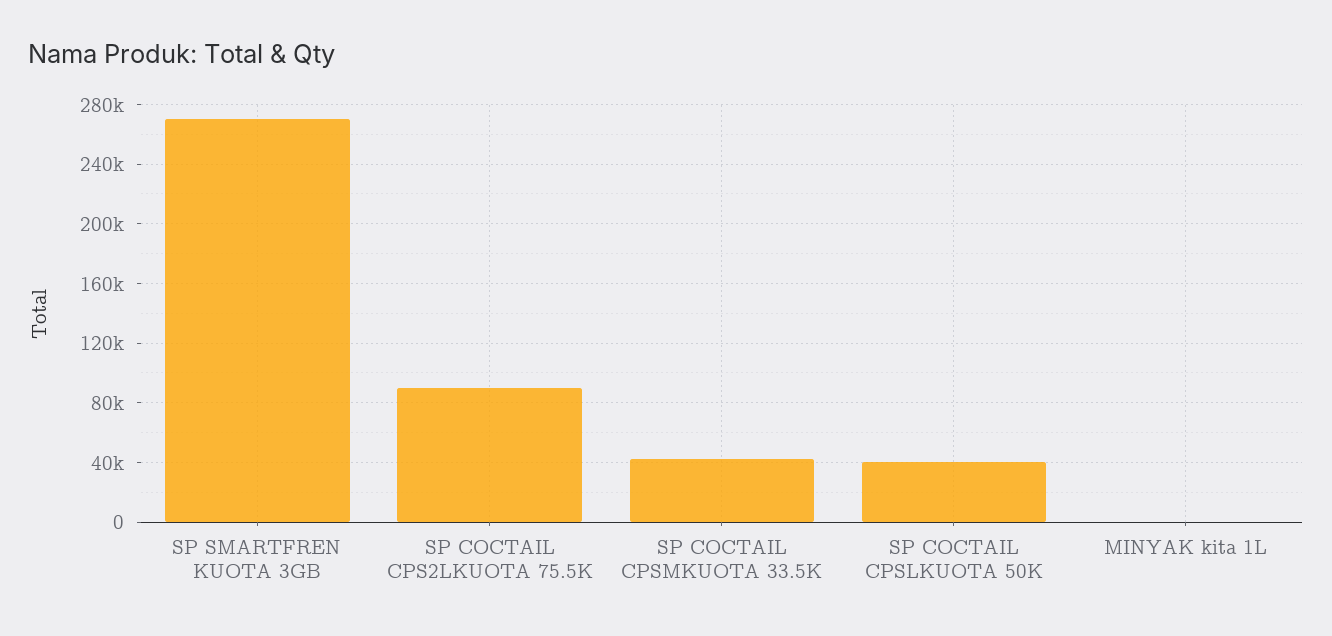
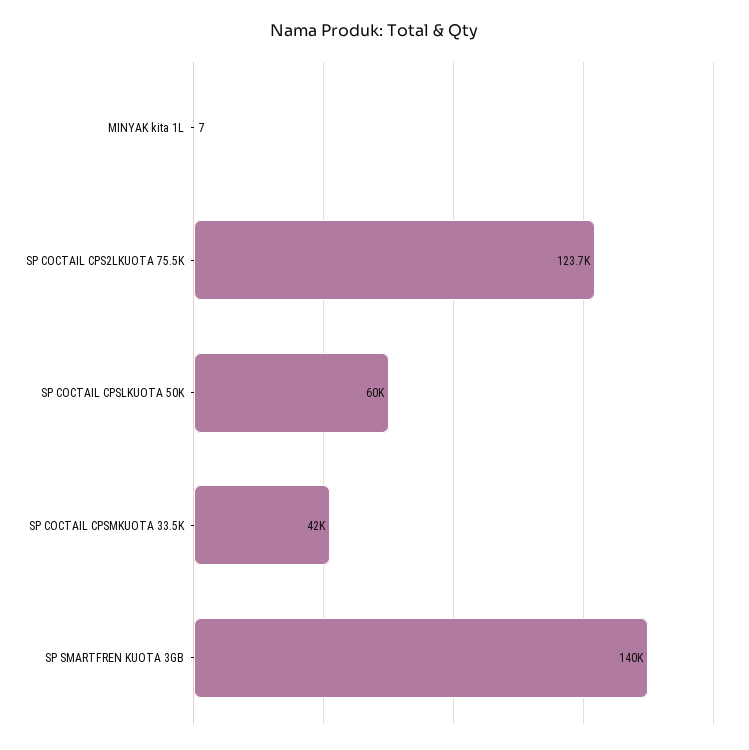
  {
-   "SP SMARTFREN KUOTA 3GB": 270000,
+   "SP SMARTFREN KUOTA 3GB": 140000,
-   "SP COCTAIL CPS2LKUOTA 75.5K": 90000,
+   "SP COCTAIL CPS2LKUOTA 75.5K": 123700,
    "SP COCTAIL CPSMKUOTA 33.5K": 42000,
-   "SP COCTAIL CPSLKUOTA 50K": 40000,
+   "SP COCTAIL CPSLKUOTA 50K": 60000,
    "MINYAK kita 1L": 7
  }

